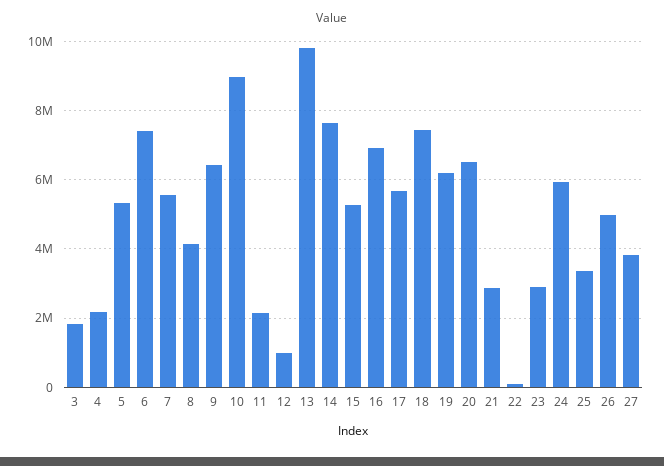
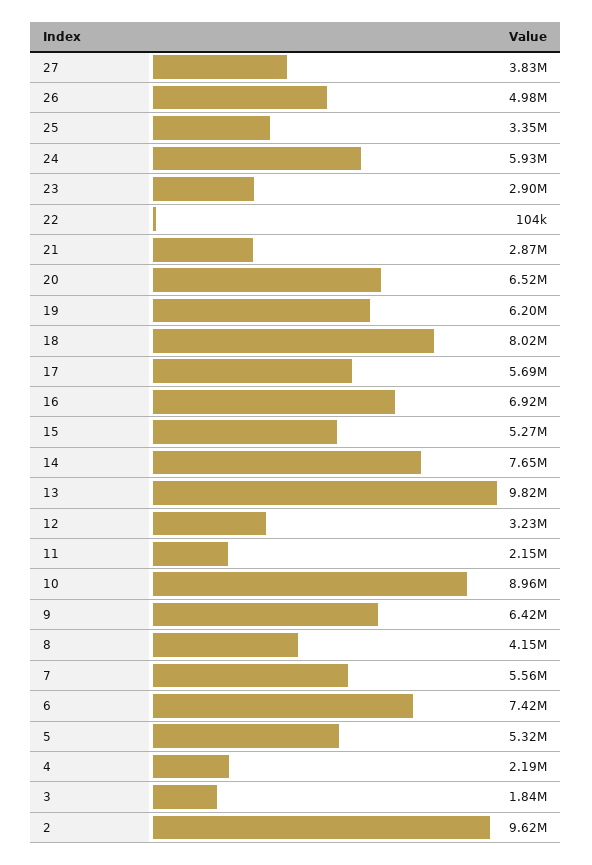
  {
    "3": 1840000,
    "4": 2190000,
    "5": 5320000,
    "6": 7420000,
    "7": 5560000,
    "8": 4150000,
    "9": 6420000,
    "10": 8960000,
    "11": 2150000,
-   "12": 1000000,
+   "12": 3230000,
    "13": 9820000,
    "14": 7650000,
    "15": 5270000,
    "16": 6920000,
    "17": 5690000,
-   "18": 7400000,
+   "18": 8020000,
    "19": 6200000,
    "20": 6520000,
    "21": 2870000,
    "22": 104000,
    "23": 2900000,
    "24": 5930000,
    "25": 3350000,
    "26": 4980000,
-   "27": 3830000
+   "27": 3830000,
+   "2": 9620000
  }

